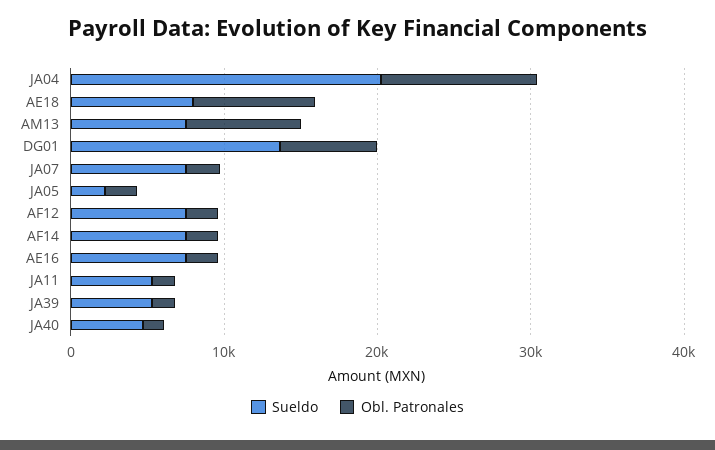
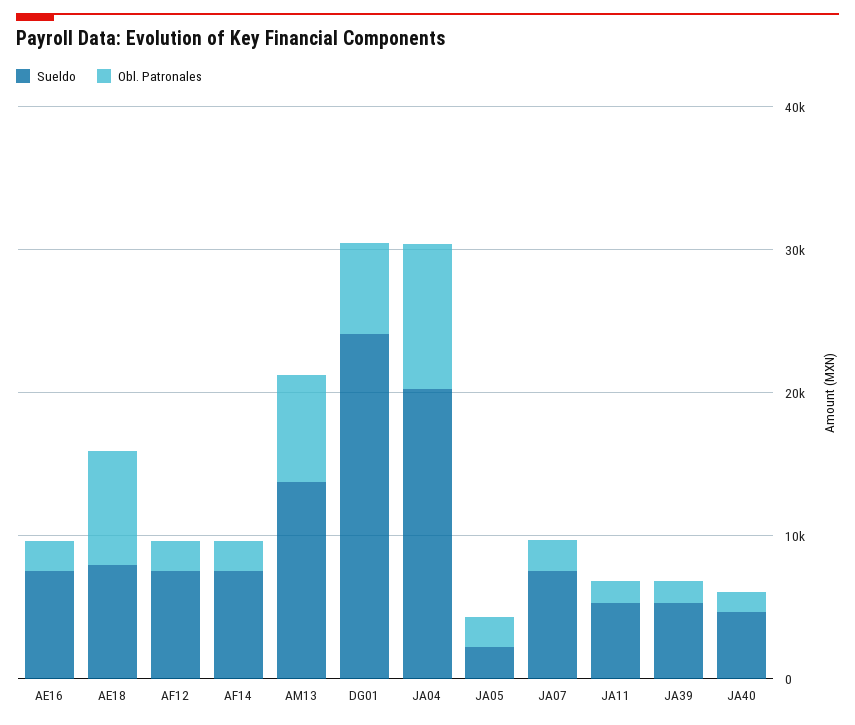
  {
    "Sueldo": {
      "JA04": 20000,
      "AE18": 8000,
-     "AM13": 8000,
+     "AM13": 14000,
-     "DG01": 14000,
+     "DG01": 24000,
      "JA07": 8000,
      "JA05": 2000,
      "AF12": 8000,
      "AF14": 8000,
      "AE16": 8000,
      "JA11": 6000,
      "JA39": 6000,
      "JA40": 4000
    },
    "Obl. Patronales": {
      "JA04": 10000,
      "AE18": 8000,
      "AM13": 8000,
      "DG01": 6000,
      "JA07": 2000,
      "JA05": 2000,
      "AF12": 2000,
      "AF14": 2000,
      "AE16": 2000,
      "JA11": 2000,
      "JA39": 2000,
      "JA40": 2000
    }
  }

